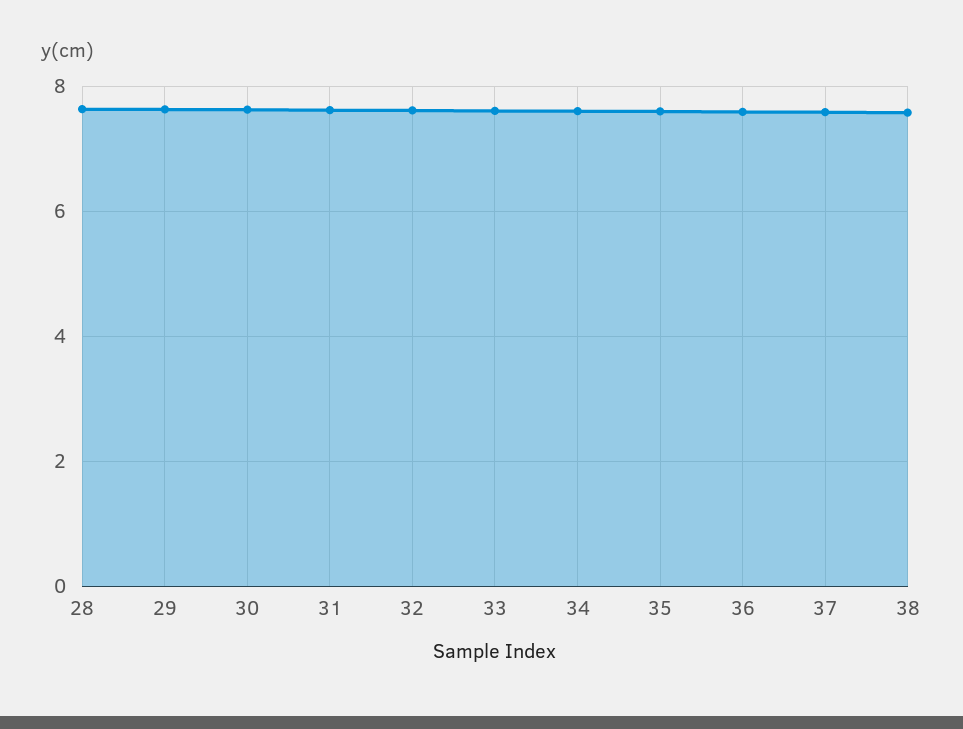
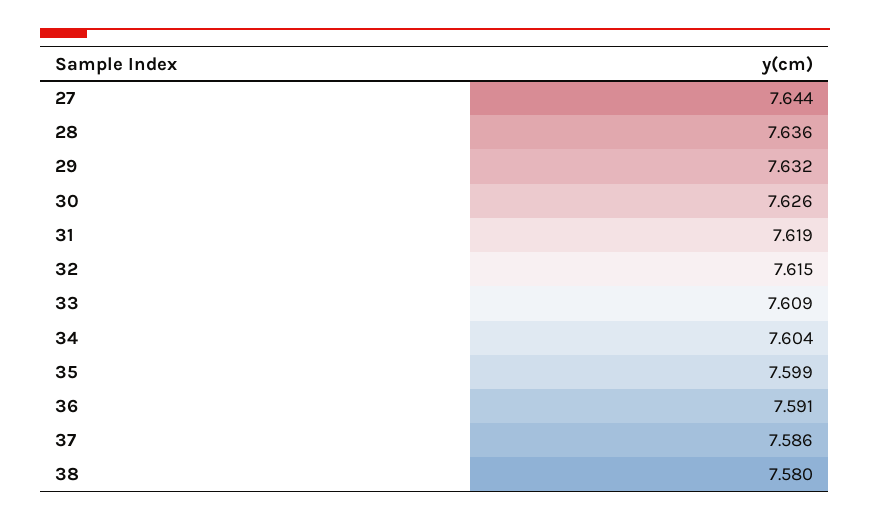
  {
    "28": 7.636,
    "29": 7.632,
    "30": 7.626,
    "31": 7.619,
    "32": 7.615,
    "33": 7.609,
    "34": 7.604,
    "35": 7.599,
    "36": 7.591,
    "37": 7.586,
-   "38": 7.58
+   "38": 7.58,
+   "27": 7.644
  }

